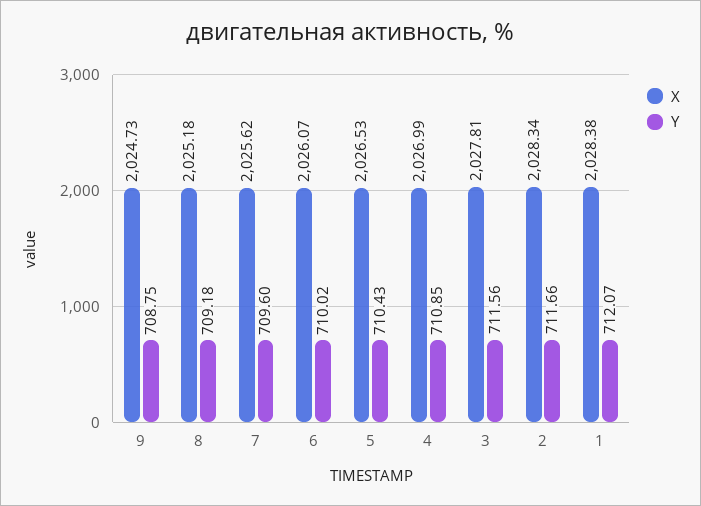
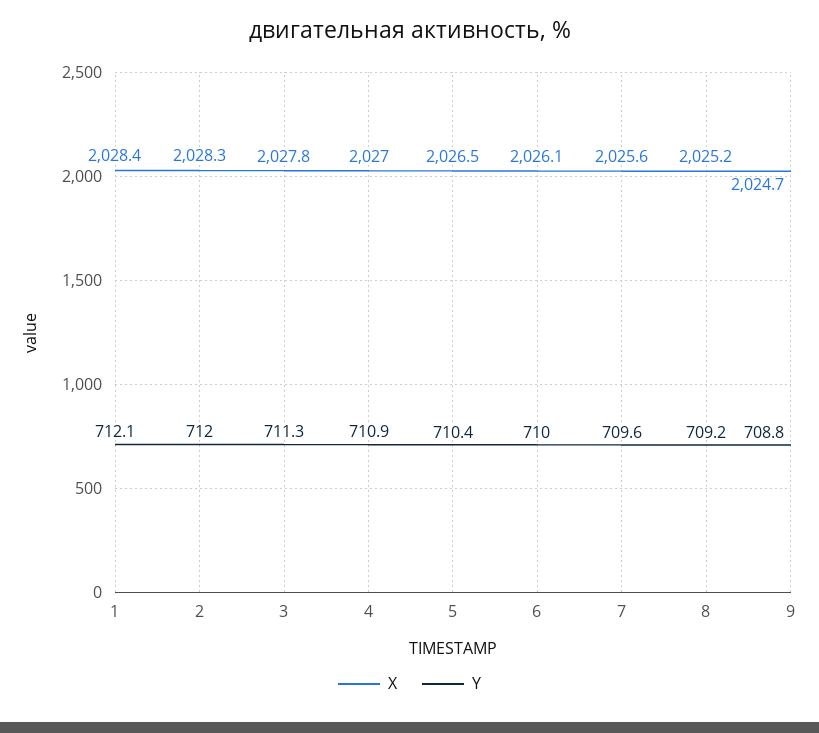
  {
    "X": {
      "9": 2024.73,
      "8": 2025.18,
      "7": 2025.62,
      "6": 2026.07,
      "5": 2026.53,
      "4": 2026.99,
      "3": 2027.81,
      "2": 2028.34,
      "1": 2028.38
    },
    "Y": {
      "9": 708.75,
      "8": 709.18,
      "7": 709.6,
      "6": 710.02,
      "5": 710.43,
      "4": 710.85,
-     "3": 711.56,
+     "3": 711.3,
-     "2": 711.66,
+     "2": 712,
      "1": 712.07
    }
  }

